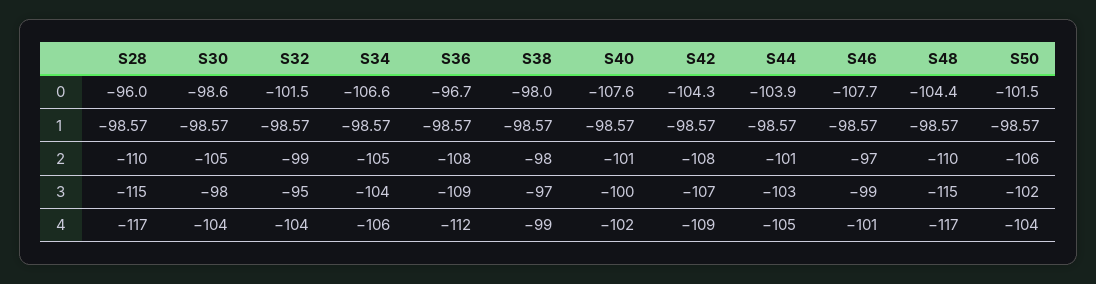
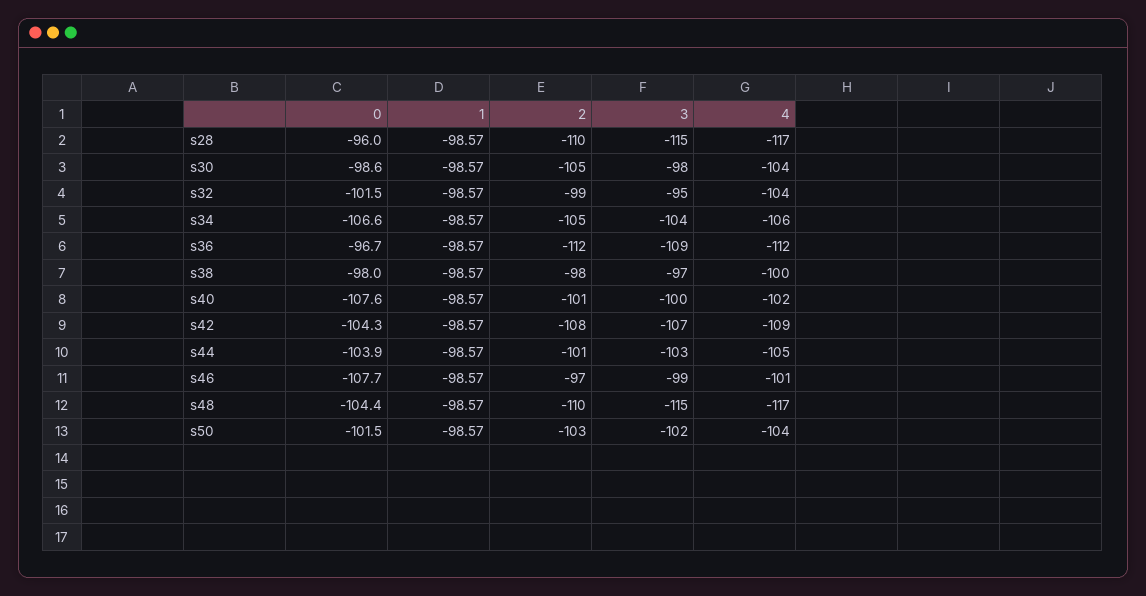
  {
    "S28": {
      "0": -96,
      "1": -98.57,
      "2": -110,
      "3": -115,
      "4": -117
    },
    "S30": {
      "0": -98.6,
      "1": -98.57,
      "2": -105,
      "3": -98,
      "4": -104
    },
    "S32": {
      "0": -101.5,
      "1": -98.57,
      "2": -99,
      "3": -95,
      "4": -104
    },
    "S34": {
      "0": -106.6,
      "1": -98.57,
      "2": -105,
      "3": -104,
      "4": -106
    },
    "S36": {
      "0": -96.7,
      "1": -98.57,
-     "2": -108,
+     "2": -112,
      "3": -109,
      "4": -112
    },
    "S38": {
      "0": -98,
      "1": -98.57,
      "2": -98,
      "3": -97,
-     "4": -99
+     "4": -100
    },
    "S40": {
      "0": -107.6,
      "1": -98.57,
      "2": -101,
      "3": -100,
      "4": -102
    },
    "S42": {
      "0": -104.3,
      "1": -98.57,
      "2": -108,
      "3": -107,
      "4": -109
    },
    "S44": {
      "0": -103.9,
      "1": -98.57,
      "2": -101,
      "3": -103,
      "4": -105
    },
    "S46": {
      "0": -107.7,
      "1": -98.57,
      "2": -97,
      "3": -99,
      "4": -101
    },
    "S48": {
      "0": -104.4,
      "1": -98.57,
      "2": -110,
      "3": -115,
      "4": -117
    },
    "S50": {
      "0": -101.5,
      "1": -98.57,
-     "2": -106,
+     "2": -103,
      "3": -102,
      "4": -104
    }
  }

